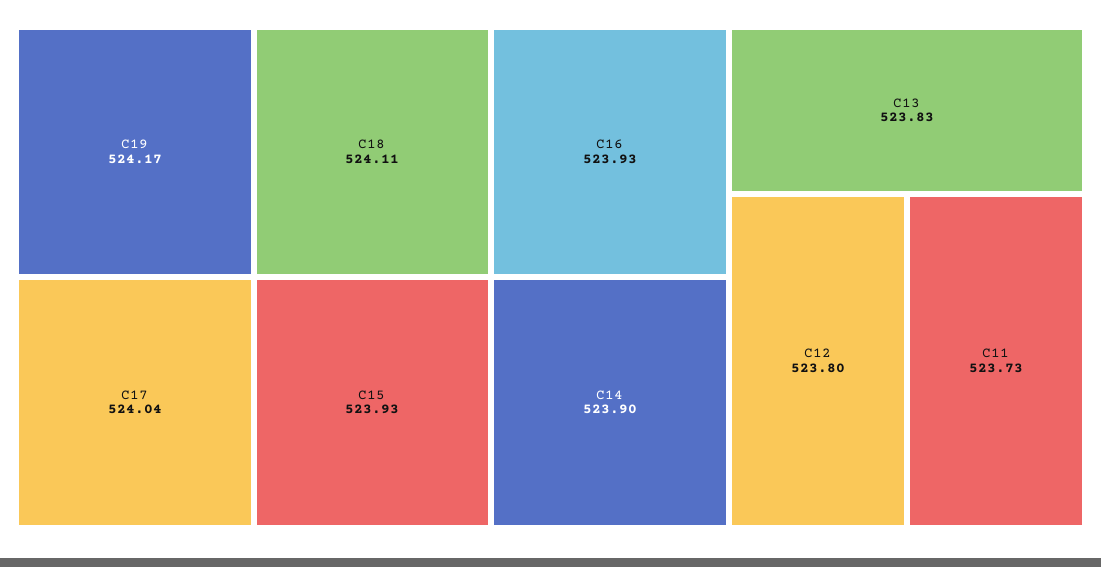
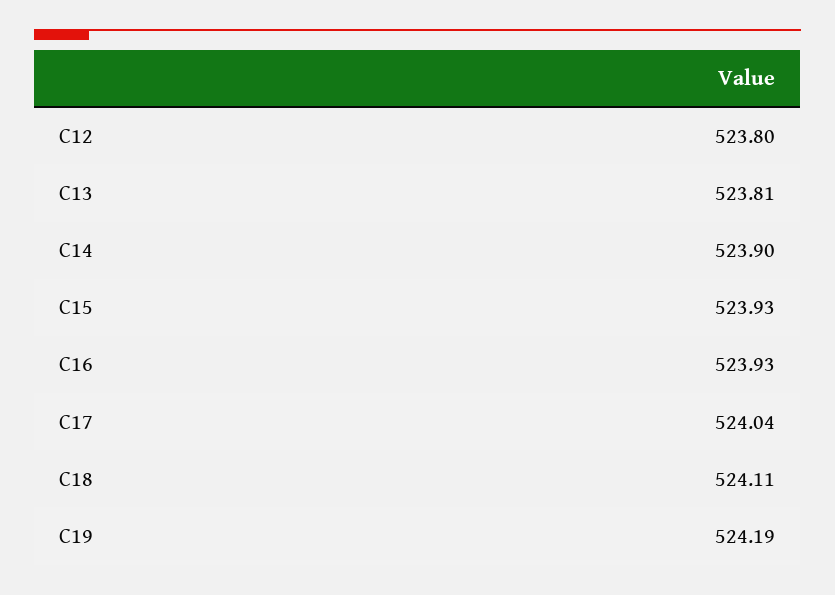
  {
-   "C19": 524.17,
+   "C19": 524.19,
    "C18": 524.11,
    "C17": 524.04,
    "C15": 523.93,
    "C16": 523.93,
    "C14": 523.9,
-   "C13": 523.83,
+   "C13": 523.81,
-   "C12": 523.8,
+   "C12": 523.8
-   "C11": 523.73
  }

